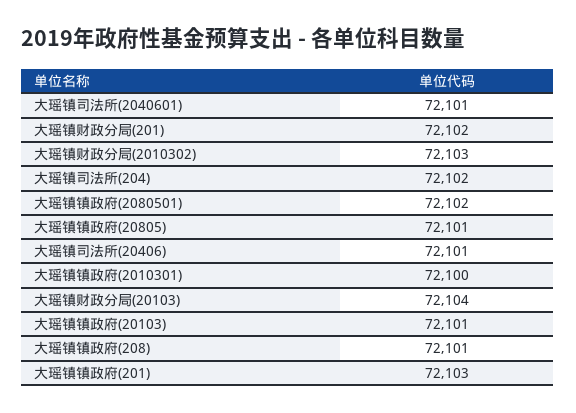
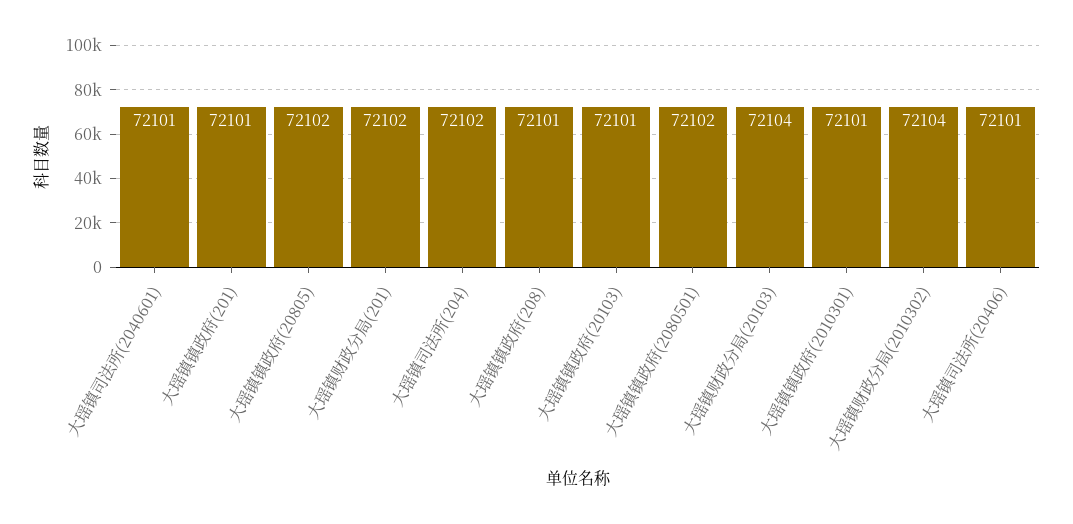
  {
    "大瑶镇司法所(2040601)": 72101,
    "大瑶镇财政分局(201)": 72102,
-   "大瑶镇财政分局(2010302)": 72103,
+   "大瑶镇财政分局(2010302)": 72104,
    "大瑶镇司法所(204)": 72102,
    "大瑶镇镇政府(2080501)": 72102,
-   "大瑶镇镇政府(20805)": 72101,
+   "大瑶镇镇政府(20805)": 72102,
    "大瑶镇司法所(20406)": 72101,
-   "大瑶镇镇政府(2010301)": 72100,
+   "大瑶镇镇政府(2010301)": 72101,
    "大瑶镇财政分局(20103)": 72104,
    "大瑶镇镇政府(20103)": 72101,
    "大瑶镇镇政府(208)": 72101,
-   "大瑶镇镇政府(201)": 72103
+   "大瑶镇镇政府(201)": 72101
  }

